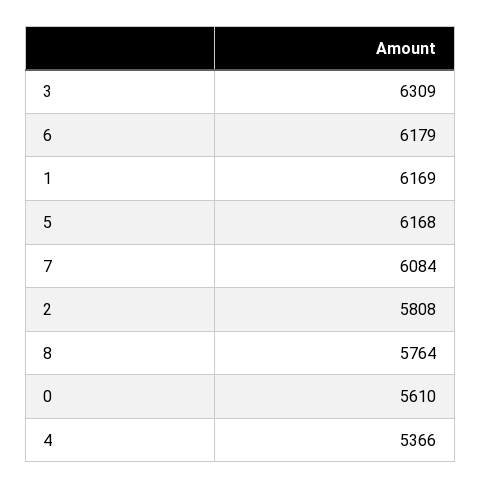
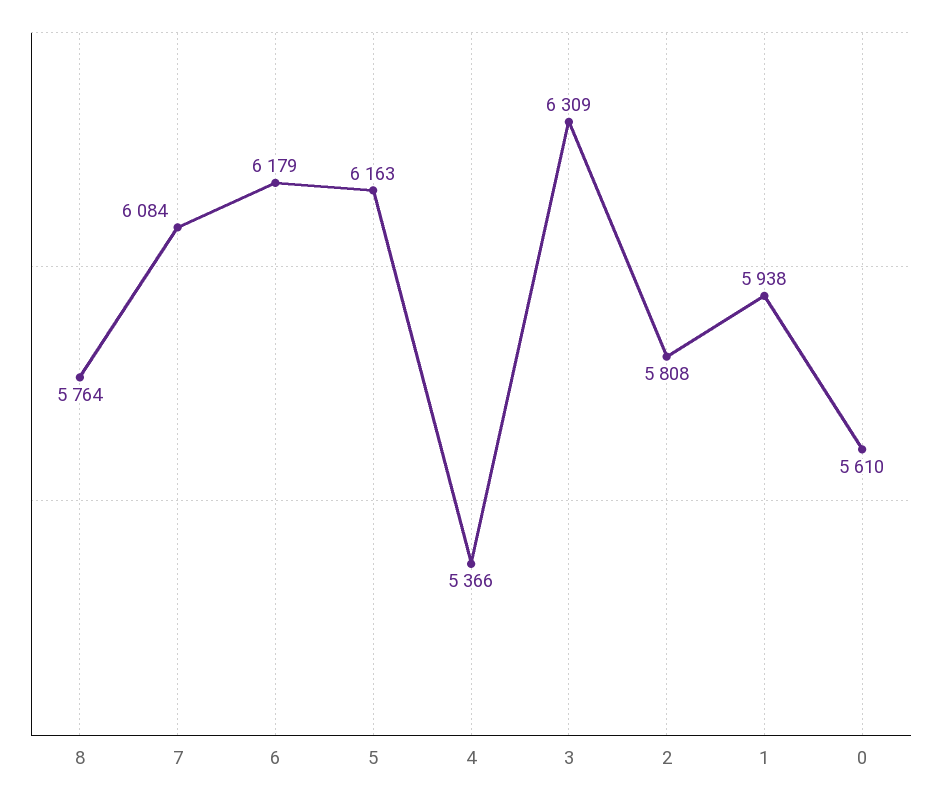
  {
    "3": 6309,
    "6": 6179,
-   "1": 6169,
+   "1": 5938,
-   "5": 6168,
+   "5": 6163,
    "7": 6084,
    "2": 5808,
    "8": 5764,
    "0": 5610,
    "4": 5366
  }

